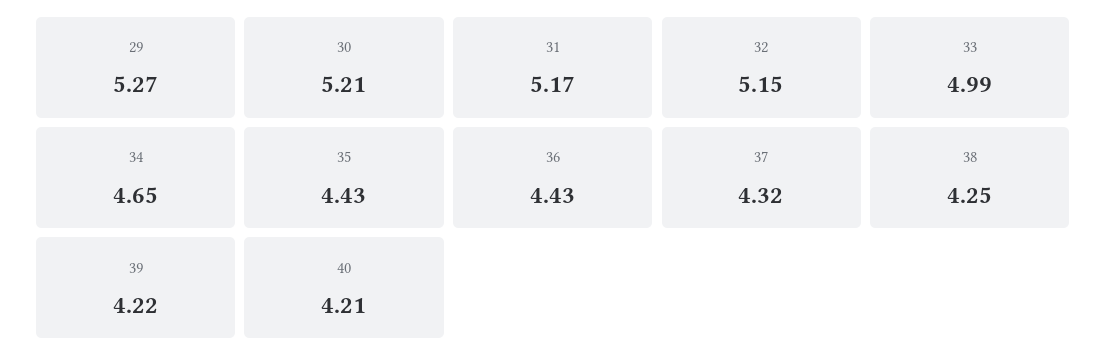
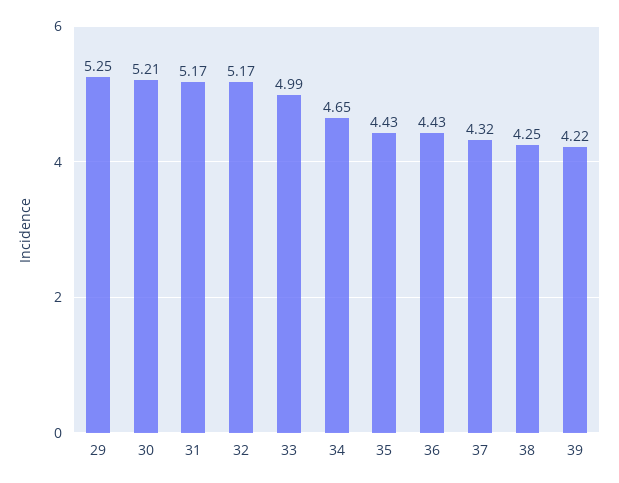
  {
-   "29": 5.27,
+   "29": 5.25,
    "30": 5.21,
    "31": 5.17,
-   "32": 5.15,
+   "32": 5.17,
    "33": 4.99,
    "34": 4.65,
    "35": 4.43,
    "36": 4.43,
    "37": 4.32,
    "38": 4.25,
-   "39": 4.22,
+   "39": 4.22
-   "40": 4.21
  }

